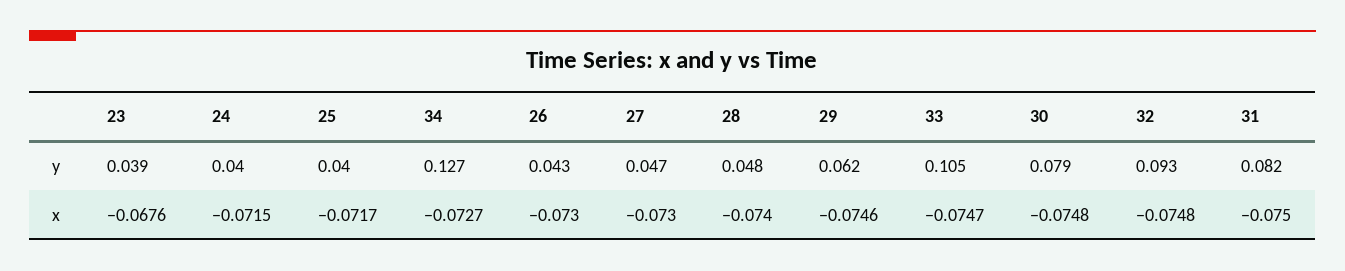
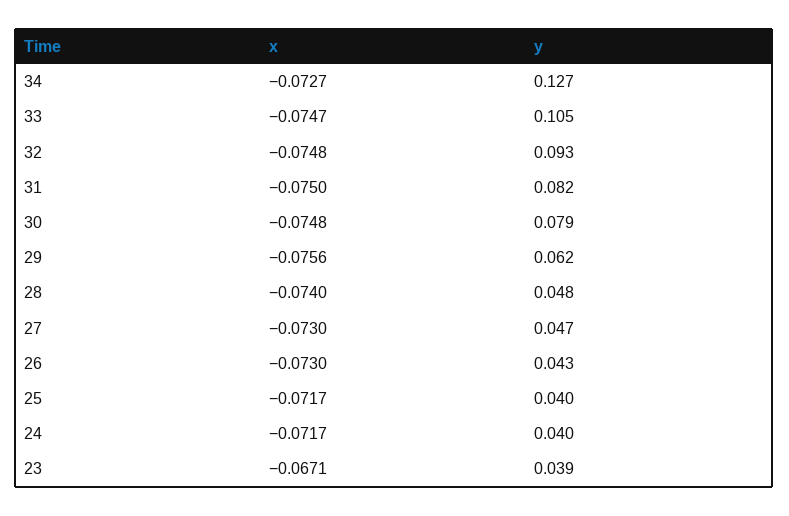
  {
    "23": {
      "y": 0.039,
-     "x": -0.0676
+     "x": -0.0671
    },
    "24": {
      "y": 0.04,
-     "x": -0.0715
+     "x": -0.0717
    },
    "25": {
      "y": 0.04,
      "x": -0.0717
    },
    "34": {
      "y": 0.127,
      "x": -0.0727
    },
    "26": {
      "y": 0.043,
      "x": -0.073
    },
    "27": {
      "y": 0.047,
      "x": -0.073
    },
    "28": {
      "y": 0.048,
      "x": -0.074
    },
    "29": {
      "y": 0.062,
-     "x": -0.0746
+     "x": -0.0756
    },
    "33": {
      "y": 0.105,
      "x": -0.0747
    },
    "30": {
      "y": 0.079,
      "x": -0.0748
    },
    "32": {
      "y": 0.093,
      "x": -0.0748
    },
    "31": {
      "y": 0.082,
      "x": -0.075
    }
  }

